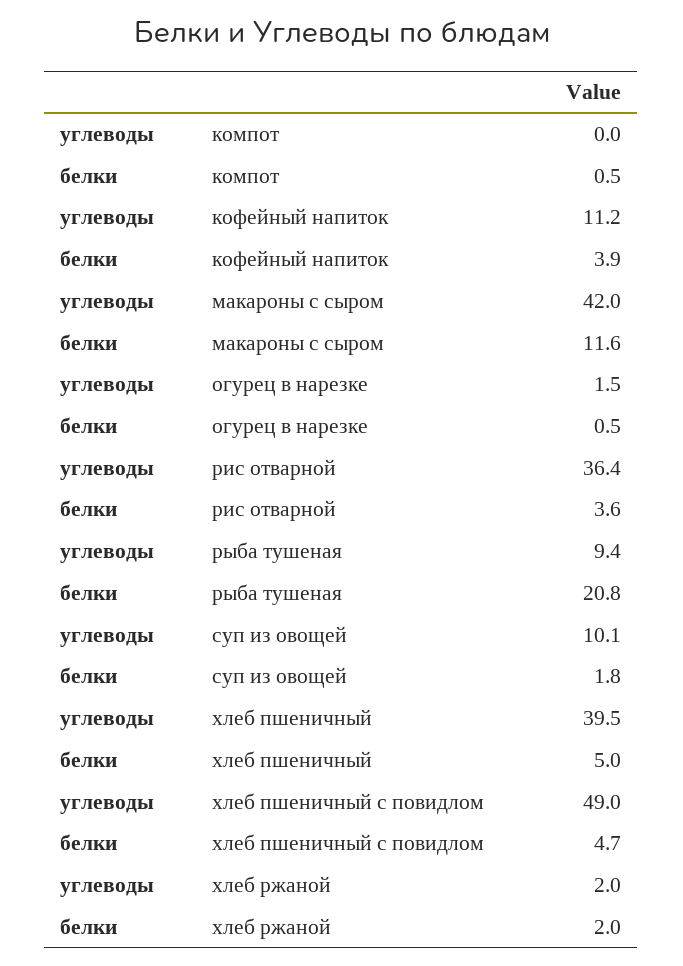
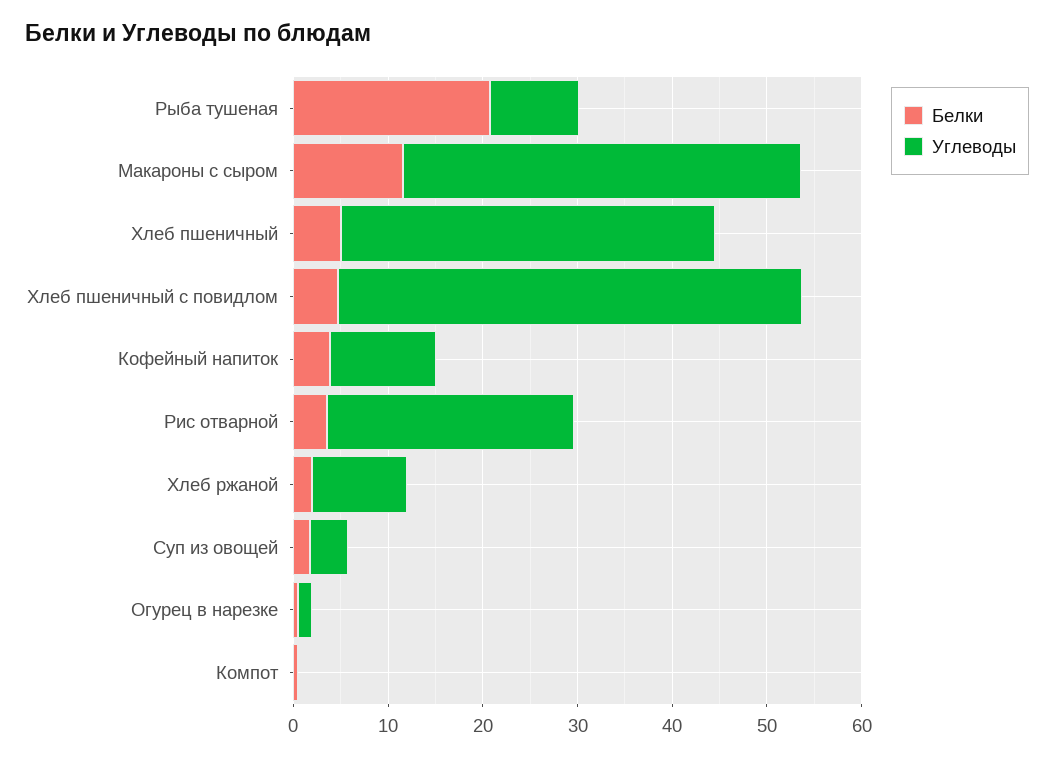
  {
    "углеводы": {
      "компот": 0,
      "кофейный напиток": 11.2,
      "макароны с сыром": 42,
      "огурец в нарезке": 1.5,
-     "рис отварной": 36.4,
+     "рис отварной": 26,
      "рыба тушеная": 9.4,
-     "суп из овощей": 10.1,
+     "суп из овощей": 4,
      "хлеб пшеничный": 39.5,
      "хлеб пшеничный с повидлом": 49,
-     "хлеб ржаной": 2
+     "хлеб ржаной": 10
    },
    "белки": {
      "компот": 0.5,
      "кофейный напиток": 3.9,
      "макароны с сыром": 11.6,
      "огурец в нарезке": 0.5,
      "рис отварной": 3.6,
      "рыба тушеная": 20.8,
      "суп из овощей": 1.8,
      "хлеб пшеничный": 5,
      "хлеб пшеничный с повидлом": 4.7,
      "хлеб ржаной": 2
    }
  }

